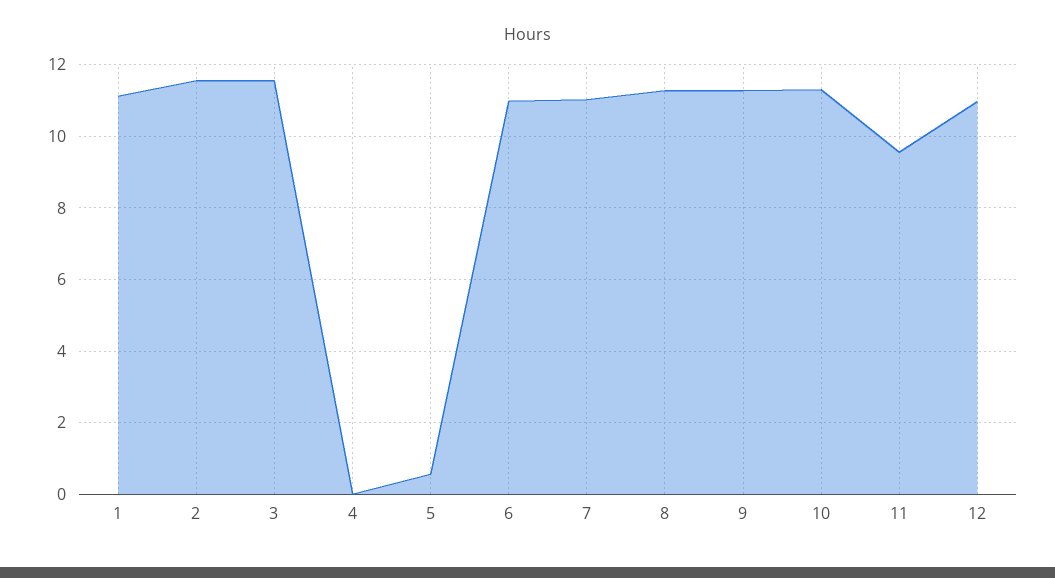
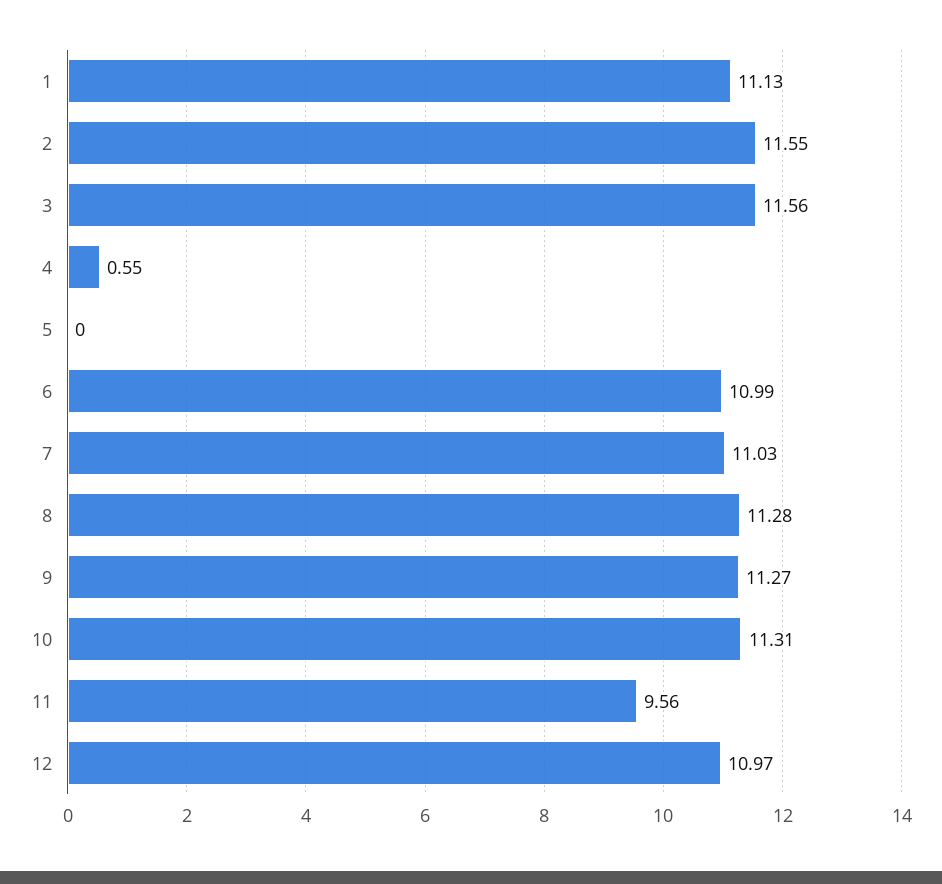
  {
    "1": 11.13,
    "2": 11.55,
    "3": 11.56,
-   "4": 0,
+   "4": 0.55,
-   "5": 0.6,
+   "5": 0,
    "6": 10.99,
    "7": 11.03,
    "8": 11.28,
    "9": 11.27,
    "10": 11.31,
    "11": 9.56,
    "12": 10.97
  }

